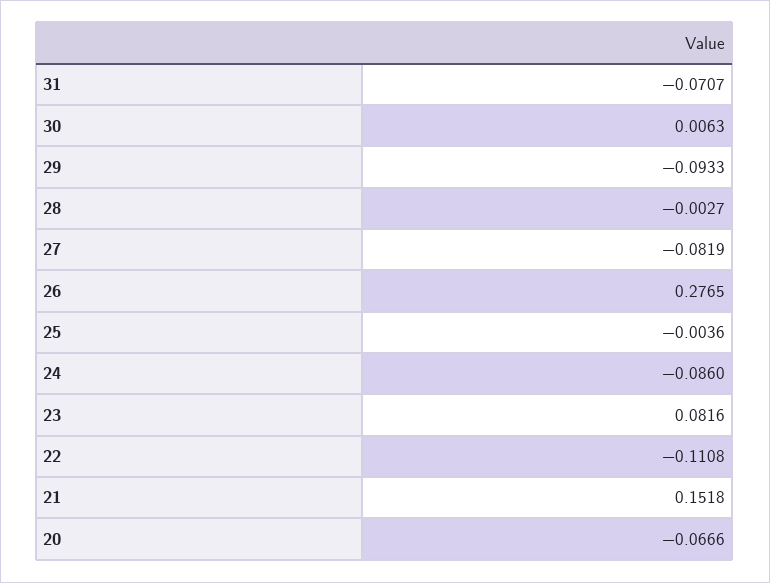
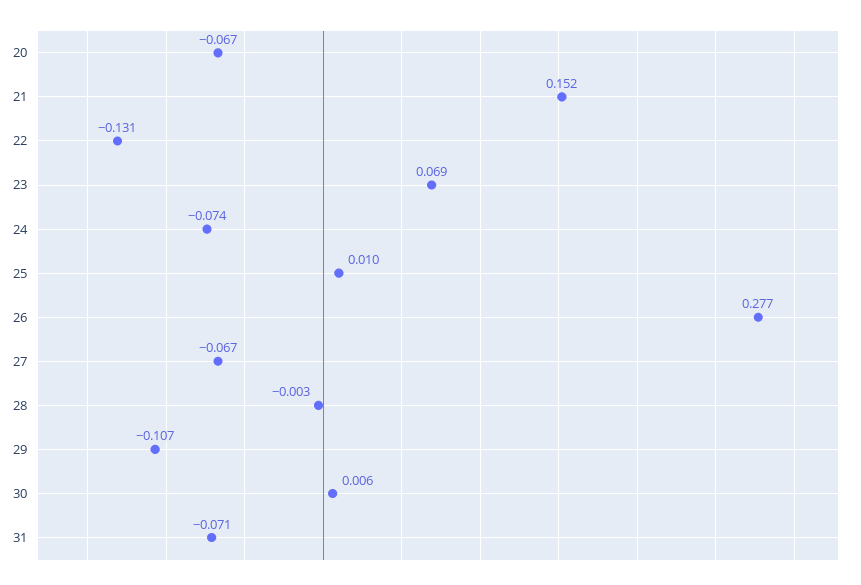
  {
    "31": -0.0707,
    "30": 0.0063,
-   "29": -0.0933,
+   "29": -0.107,
    "28": -0.0027,
-   "27": -0.0819,
+   "27": -0.067,
    "26": 0.2765,
-   "25": -0.0036,
+   "25": 0.01,
-   "24": -0.086,
+   "24": -0.074,
-   "23": 0.0816,
+   "23": 0.069,
-   "22": -0.1108,
+   "22": -0.131,
    "21": 0.1518,
    "20": -0.0666
  }

